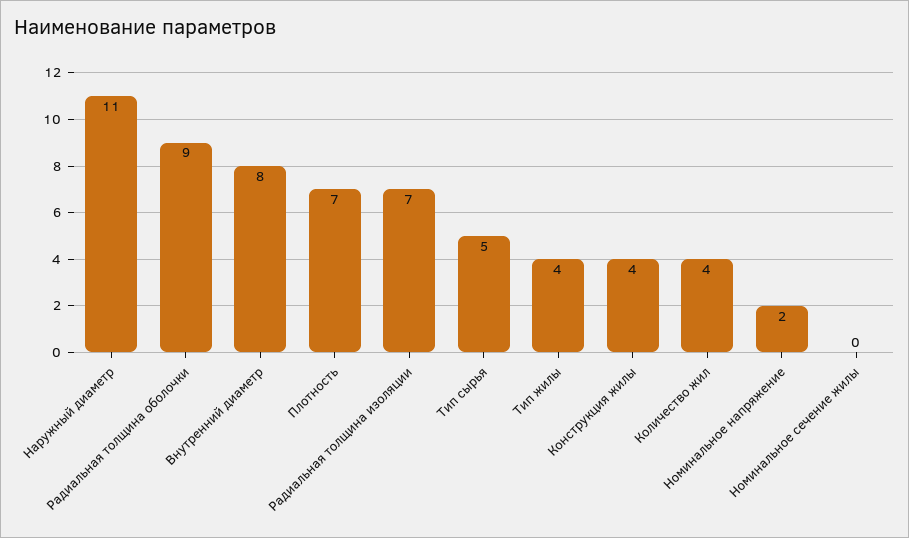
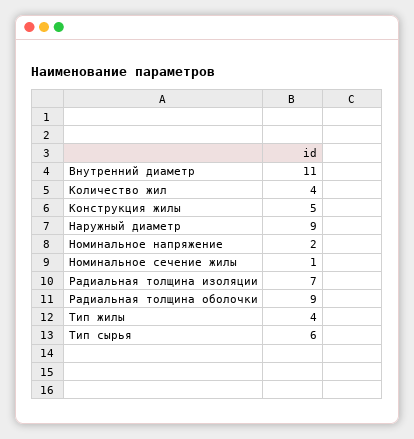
  {
-   "Наружный диаметр": 11,
+   "Наружный диаметр": 9,
    "Радиальная толщина оболочки": 9,
-   "Внутренний диаметр": 8,
+   "Внутренний диаметр": 11,
-   "Плотность": 7,
    "Радиальная толщина изоляции": 7,
-   "Тип сырья": 5,
+   "Тип сырья": 6,
    "Тип жилы": 4,
-   "Конструкция жилы": 4,
+   "Конструкция жилы": 5,
    "Количество жил": 4,
    "Номинальное напряжение": 2,
-   "Номинальное сечение жилы": 0
+   "Номинальное сечение жилы": 1
  }

